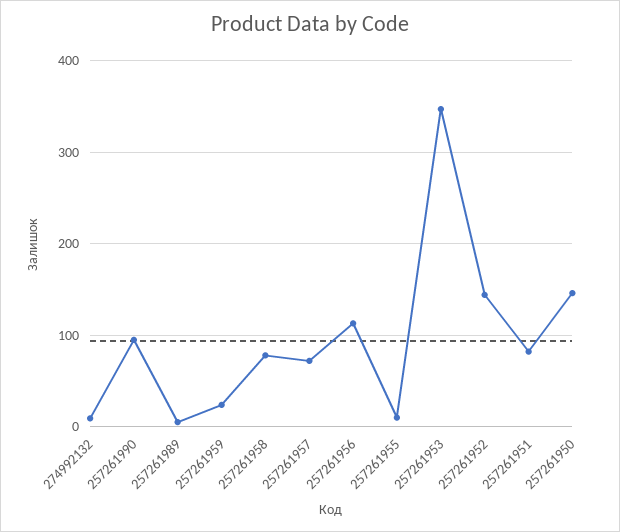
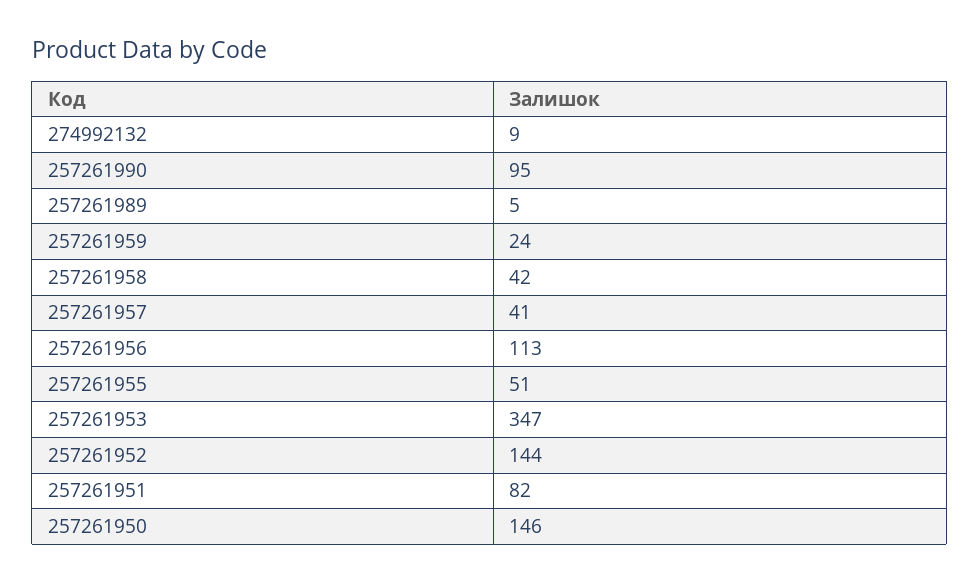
  {
    "274992132": 9,
    "257261990": 95,
    "257261989": 5,
    "257261959": 24,
-   "257261958": 80,
+   "257261958": 42,
-   "257261957": 70,
+   "257261957": 41,
    "257261956": 113,
-   "257261955": 10,
+   "257261955": 51,
    "257261953": 347,
    "257261952": 144,
    "257261951": 82,
    "257261950": 146
  }

